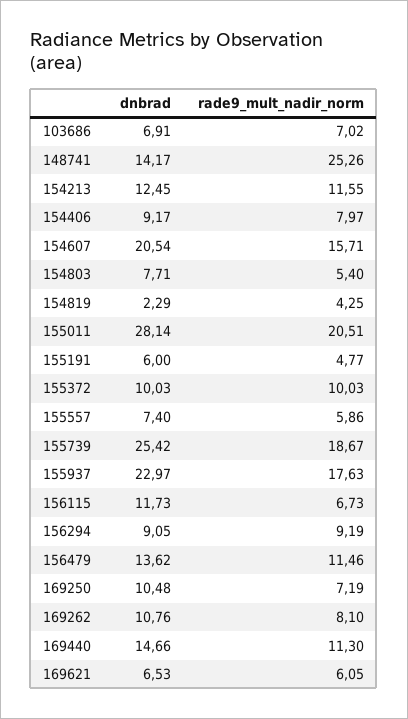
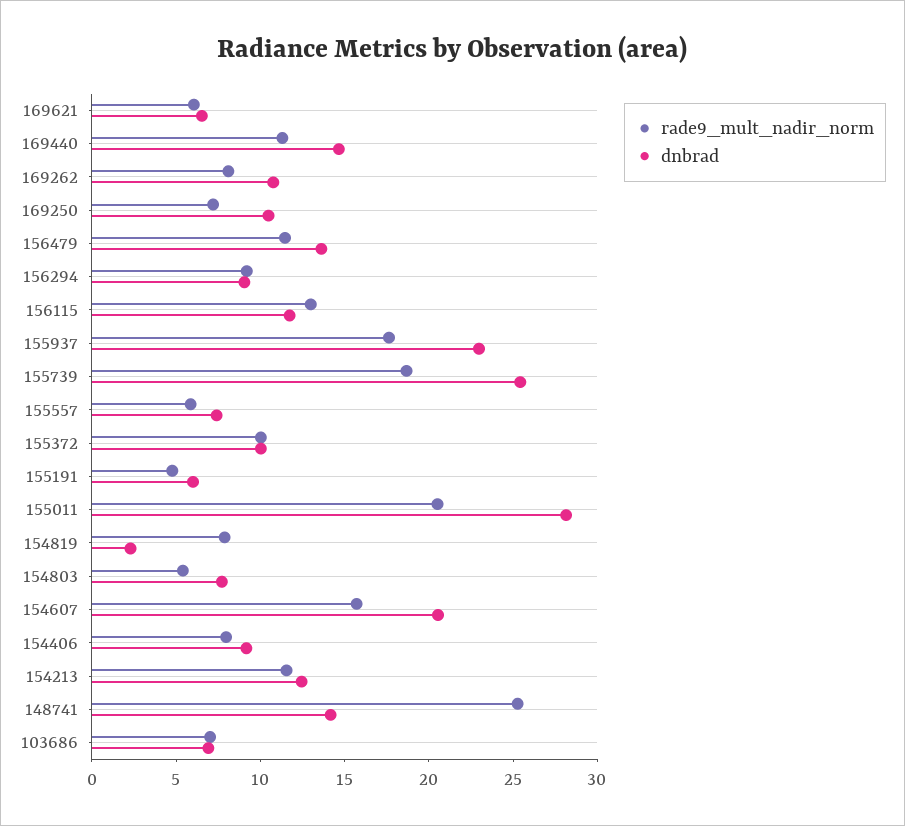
  {
    "dnbrad": {
      "103686": 6.91,
      "148741": 14.17,
      "154213": 12.45,
      "154406": 9.17,
      "154607": 20.54,
      "154803": 7.71,
      "154819": 2.29,
      "155011": 28.14,
      "155191": 6,
      "155372": 10.03,
      "155557": 7.4,
      "155739": 25.42,
      "155937": 22.97,
      "156115": 11.73,
      "156294": 9.05,
      "156479": 13.62,
      "169250": 10.48,
      "169262": 10.76,
      "169440": 14.66,
      "169621": 6.53
    },
    "rade9_mult_nadir_norm": {
      "103686": 7.02,
      "148741": 25.26,
      "154213": 11.55,
      "154406": 7.97,
      "154607": 15.71,
      "154803": 5.4,
-     "154819": 4.25,
+     "154819": 8,
      "155011": 20.51,
      "155191": 4.77,
      "155372": 10.03,
      "155557": 5.86,
      "155739": 18.67,
      "155937": 17.63,
-     "156115": 6.73,
+     "156115": 13,
      "156294": 9.19,
      "156479": 11.46,
      "169250": 7.19,
      "169262": 8.1,
      "169440": 11.3,
      "169621": 6.05
    }
  }

